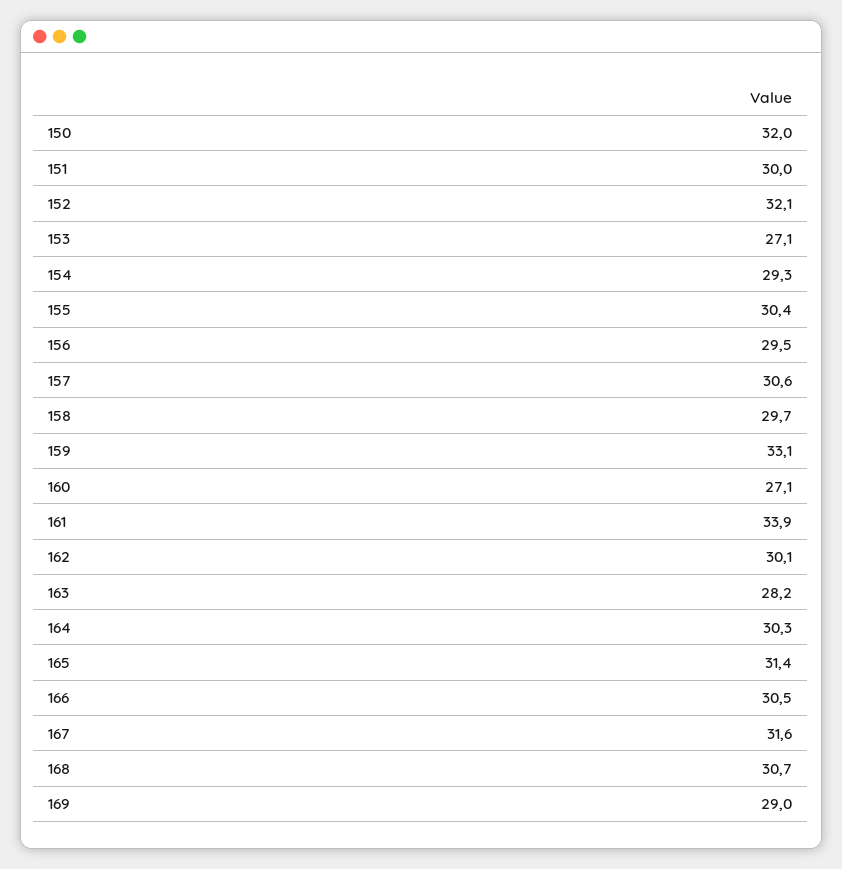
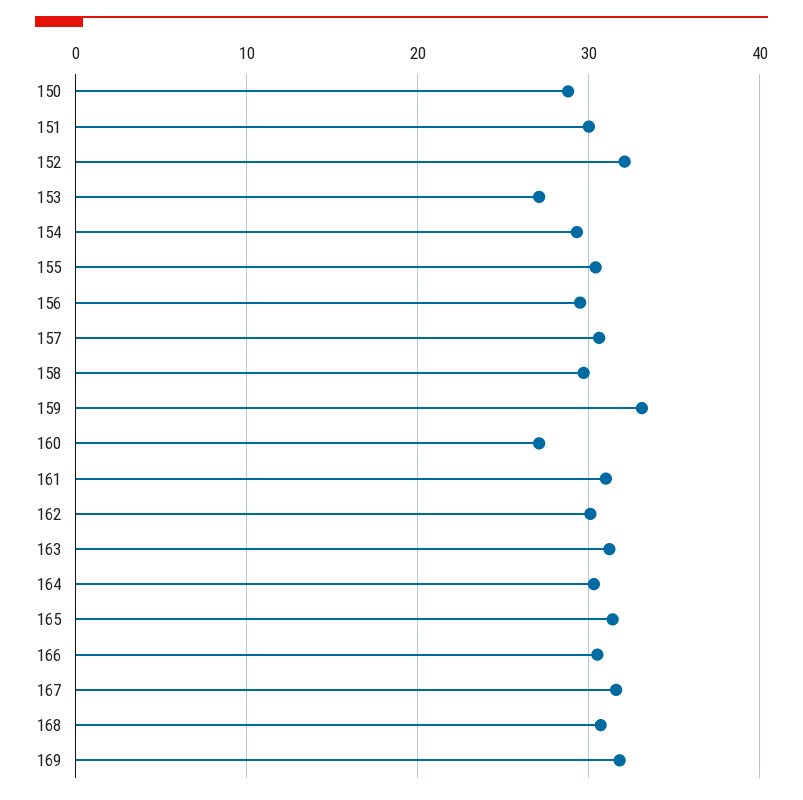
  {
-   "150": 32,
+   "150": 29,
    "151": 30,
    "152": 32.1,
    "153": 27.1,
    "154": 29.3,
    "155": 30.4,
    "156": 29.5,
    "157": 30.6,
    "158": 29.7,
    "159": 33.1,
    "160": 27.1,
-   "161": 33.9,
+   "161": 31,
    "162": 30.1,
-   "163": 28.2,
+   "163": 31,
    "164": 30.3,
    "165": 31.4,
    "166": 30.5,
    "167": 31.6,
    "168": 30.7,
-   "169": 29
+   "169": 32
  }

